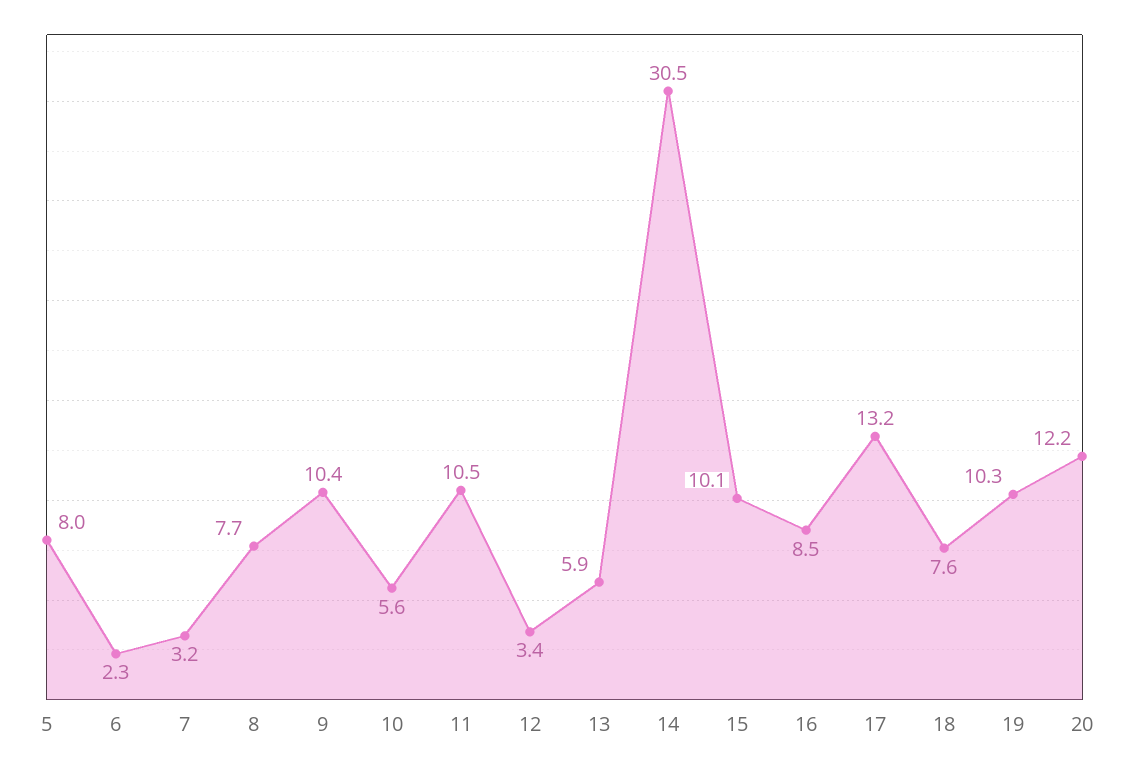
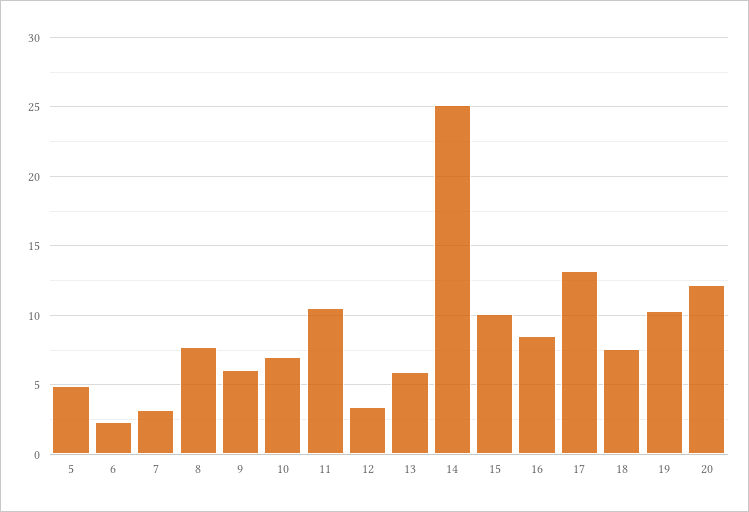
  {
-   "5": 8,
+   "5": 5,
    "6": 2.3,
    "7": 3.2,
    "8": 7.7,
-   "9": 10.4,
+   "9": 6,
-   "10": 5.6,
+   "10": 7,
    "11": 10.5,
    "12": 3.4,
    "13": 5.9,
-   "14": 30.5,
+   "14": 25,
    "15": 10.1,
    "16": 8.5,
    "17": 13.2,
    "18": 7.6,
    "19": 10.3,
    "20": 12.2
  }

